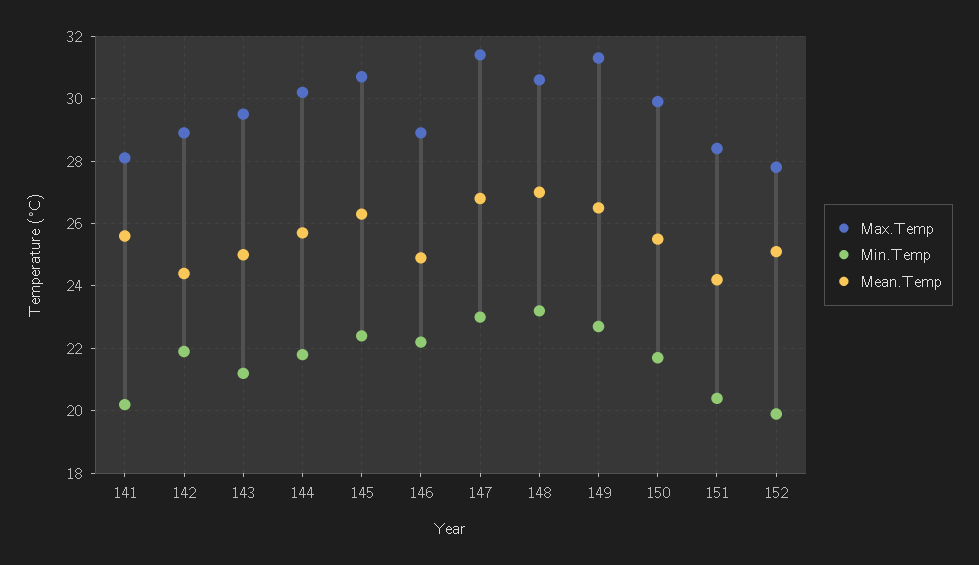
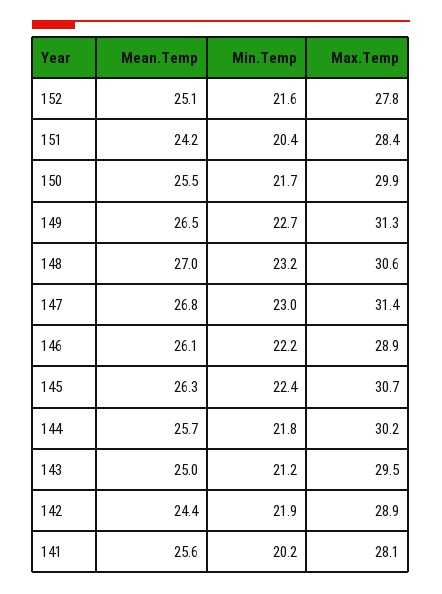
  {
    "Max.Temp": {
      "141": 28.1,
      "142": 28.9,
      "143": 29.5,
      "144": 30.2,
      "145": 30.7,
      "146": 28.9,
      "147": 31.4,
      "148": 30.6,
      "149": 31.3,
      "150": 29.9,
      "151": 28.4,
      "152": 27.8
    },
    "Min.Temp": {
      "141": 20.2,
      "142": 21.9,
      "143": 21.2,
      "144": 21.8,
      "145": 22.4,
      "146": 22.2,
      "147": 23,
      "148": 23.2,
      "149": 22.7,
      "150": 21.7,
      "151": 20.4,
-     "152": 20
+     "152": 21.6
    },
    "Mean.Temp": {
      "141": 25.6,
      "142": 24.4,
      "143": 25,
      "144": 25.7,
      "145": 26.3,
-     "146": 25,
+     "146": 26.1,
      "147": 26.8,
      "148": 27,
      "149": 26.5,
      "150": 25.5,
      "151": 24.2,
      "152": 25.1
    }
  }

